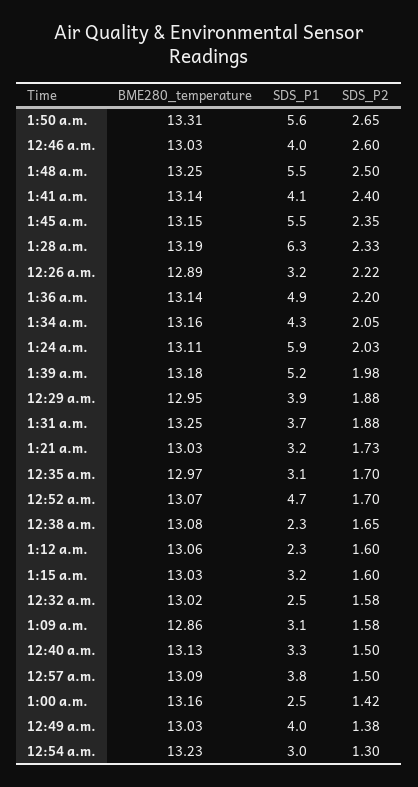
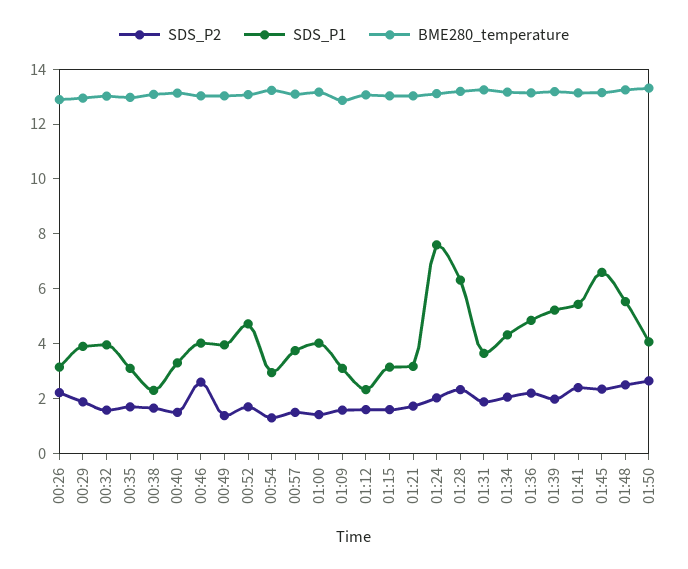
  {
    "BME280_temperature": {
      "1:50 a.m.": 13.31,
      "12:46 a.m.": 13.03,
      "1:48 a.m.": 13.25,
      "1:41 a.m.": 13.14,
      "1:45 a.m.": 13.15,
      "1:28 a.m.": 13.19,
      "12:26 a.m.": 12.89,
      "1:36 a.m.": 13.14,
      "1:34 a.m.": 13.16,
      "1:24 a.m.": 13.11,
      "1:39 a.m.": 13.18,
      "12:29 a.m.": 12.95,
      "1:31 a.m.": 13.25,
      "1:21 a.m.": 13.03,
      "12:35 a.m.": 12.97,
      "12:52 a.m.": 13.07,
      "12:38 a.m.": 13.08,
      "1:12 a.m.": 13.06,
      "1:15 a.m.": 13.03,
      "12:32 a.m.": 13.02,
      "1:09 a.m.": 12.86,
      "12:40 a.m.": 13.13,
      "12:57 a.m.": 13.09,
      "1:00 a.m.": 13.16,
      "12:49 a.m.": 13.03,
      "12:54 a.m.": 13.23
    },
    "SDS_P1": {
-     "1:50 a.m.": 5.6,
+     "1:50 a.m.": 4,
      "12:46 a.m.": 4,
      "1:48 a.m.": 5.5,
-     "1:41 a.m.": 4.1,
+     "1:41 a.m.": 5.5,
-     "1:45 a.m.": 5.5,
+     "1:45 a.m.": 6.5,
      "1:28 a.m.": 6.3,
      "12:26 a.m.": 3.2,
      "1:36 a.m.": 4.9,
      "1:34 a.m.": 4.3,
-     "1:24 a.m.": 5.9,
+     "1:24 a.m.": 7.5,
      "1:39 a.m.": 5.2,
      "12:29 a.m.": 3.9,
      "1:31 a.m.": 3.7,
      "1:21 a.m.": 3.2,
      "12:35 a.m.": 3.1,
      "12:52 a.m.": 4.7,
      "12:38 a.m.": 2.3,
      "1:12 a.m.": 2.3,
      "1:15 a.m.": 3.2,
-     "12:32 a.m.": 2.5,
+     "12:32 a.m.": 4,
      "1:09 a.m.": 3.1,
      "12:40 a.m.": 3.3,
      "12:57 a.m.": 3.8,
-     "1:00 a.m.": 2.5,
+     "1:00 a.m.": 4,
      "12:49 a.m.": 4,
      "12:54 a.m.": 3
    },
    "SDS_P2": {
      "1:50 a.m.": 2.65,
      "12:46 a.m.": 2.6,
      "1:48 a.m.": 2.5,
      "1:41 a.m.": 2.4,
      "1:45 a.m.": 2.35,
      "1:28 a.m.": 2.33,
      "12:26 a.m.": 2.22,
      "1:36 a.m.": 2.2,
      "1:34 a.m.": 2.05,
      "1:24 a.m.": 2.03,
      "1:39 a.m.": 1.98,
      "12:29 a.m.": 1.88,
      "1:31 a.m.": 1.88,
      "1:21 a.m.": 1.73,
      "12:35 a.m.": 1.7,
      "12:52 a.m.": 1.7,
      "12:38 a.m.": 1.65,
      "1:12 a.m.": 1.6,
      "1:15 a.m.": 1.6,
      "12:32 a.m.": 1.58,
      "1:09 a.m.": 1.58,
      "12:40 a.m.": 1.5,
      "12:57 a.m.": 1.5,
      "1:00 a.m.": 1.42,
      "12:49 a.m.": 1.38,
      "12:54 a.m.": 1.3
    }
  }

